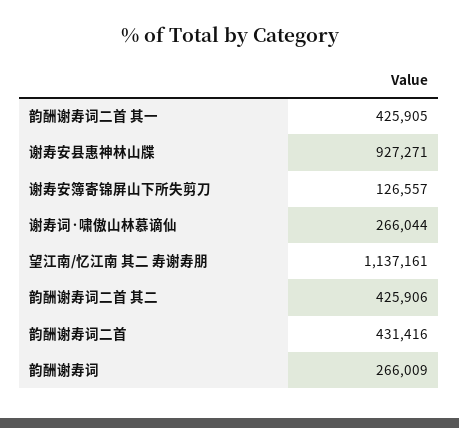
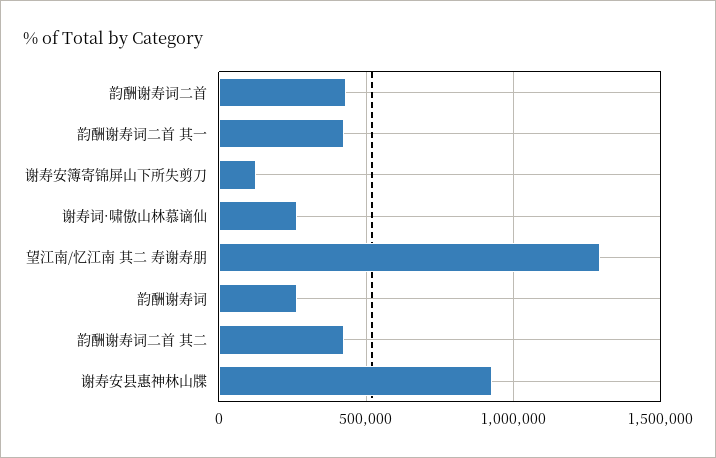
  {
    "韵酬谢寿词二首 其一": 425905,
    "谢寿安县惠神林山牒": 927271,
    "谢寿安簿寄锦屏山下所失剪刀": 126557,
    "谢寿词·啸傲山林慕谪仙": 266044,
-   "望江南/忆江南 其二 寿谢寿朋": 1137161,
+   "望江南/忆江南 其二 寿谢寿朋": 1300000,
    "韵酬谢寿词二首 其二": 425906,
    "韵酬谢寿词二首": 431416,
    "韵酬谢寿词": 266009
  }

